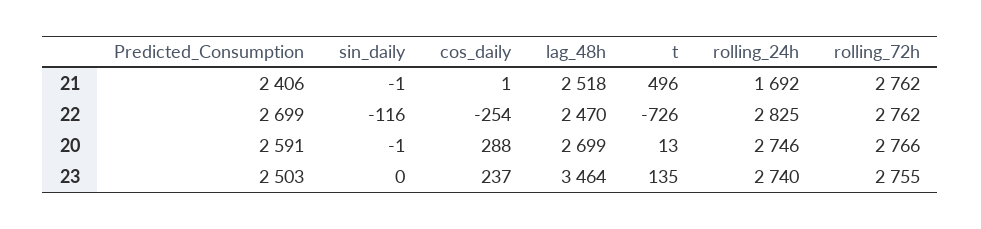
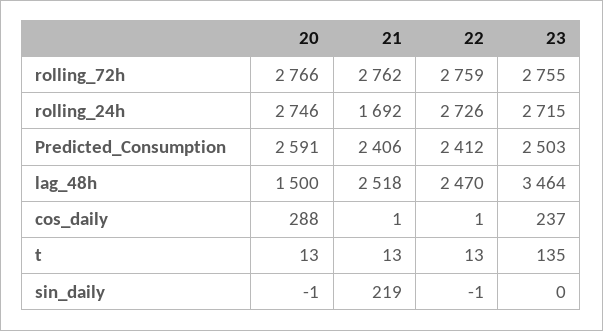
  {
    "Predicted_Consumption": {
      "21": 2406,
-     "22": 2699,
+     "22": 2412,
      "20": 2591,
      "23": 2503
    },
    "sin_daily": {
-     "21": -1,
+     "21": 219,
-     "22": -116,
+     "22": -1,
      "20": -1,
      "23": 0
    },
    "cos_daily": {
      "21": 1,
-     "22": -254,
+     "22": 1,
      "20": 288,
      "23": 237
    },
    "lag_48h": {
      "21": 2518,
      "22": 2470,
-     "20": 2699,
+     "20": 1500,
      "23": 3464
    },
    "t": {
-     "21": 496,
+     "21": 13,
-     "22": -726,
+     "22": 13,
      "20": 13,
      "23": 135
    },
    "rolling_24h": {
      "21": 1692,
-     "22": 2825,
+     "22": 2726,
      "20": 2746,
-     "23": 2740
+     "23": 2715
    },
    "rolling_72h": {
      "21": 2762,
-     "22": 2762,
+     "22": 2759,
      "20": 2766,
      "23": 2755
    }
  }

